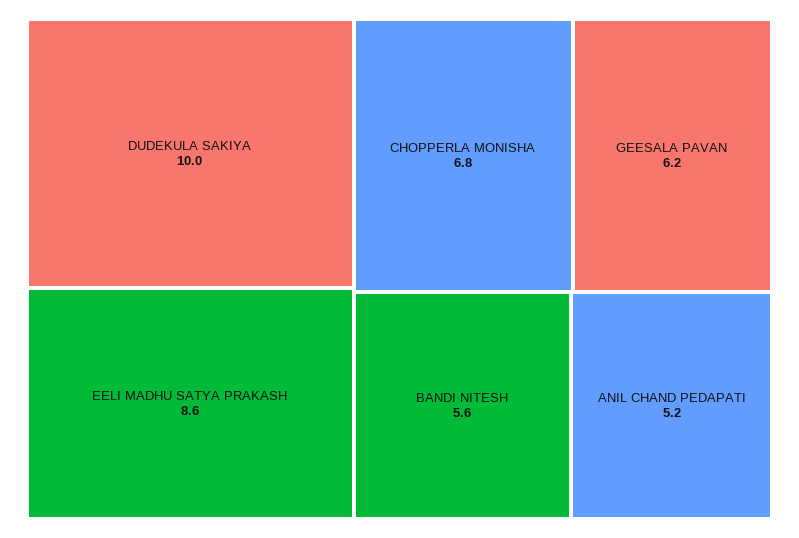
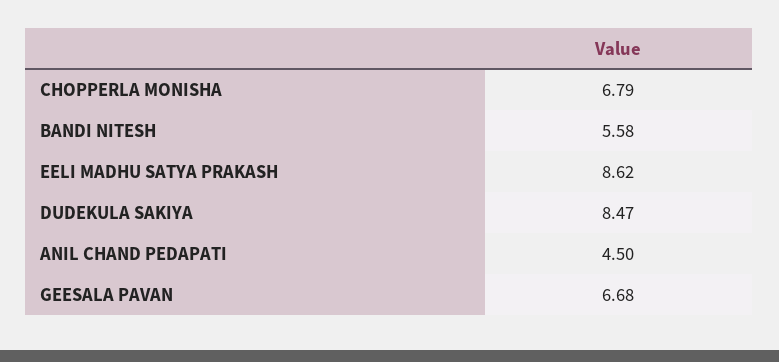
  {
-   "DUDEKULA SAKIYA": 10,
+   "DUDEKULA SAKIYA": 8.47,
    "EELI MADHU SATYA PRAKASH": 8.62,
    "CHOPPERLA MONISHA": 6.79,
-   "GEESALA PAVAN": 6.2,
+   "GEESALA PAVAN": 6.68,
    "BANDI NITESH": 5.58,
-   "ANIL CHAND PEDAPATI": 5.2
+   "ANIL CHAND PEDAPATI": 4.5
  }

